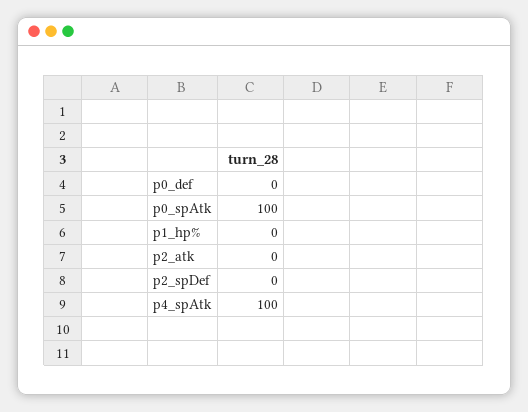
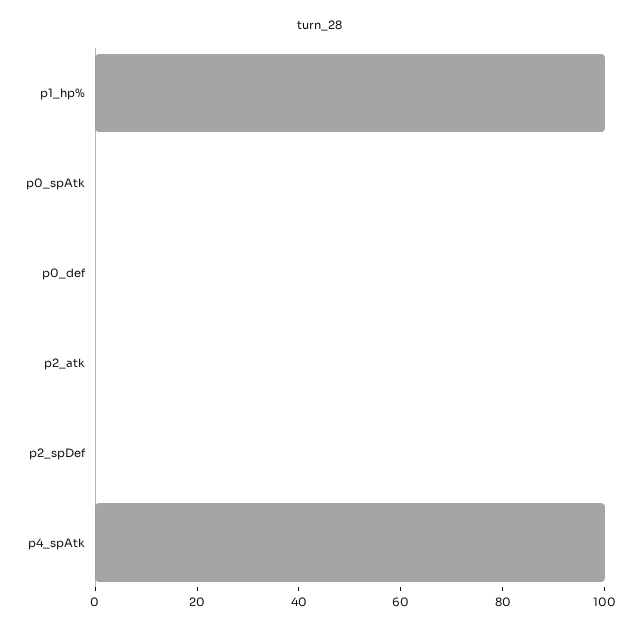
  {
    "p0_def": 0,
-   "p0_spAtk": 100,
+   "p0_spAtk": 0,
-   "p1_hp%": 0,
+   "p1_hp%": 100,
    "p2_atk": 0,
    "p2_spDef": 0,
    "p4_spAtk": 100
  }

